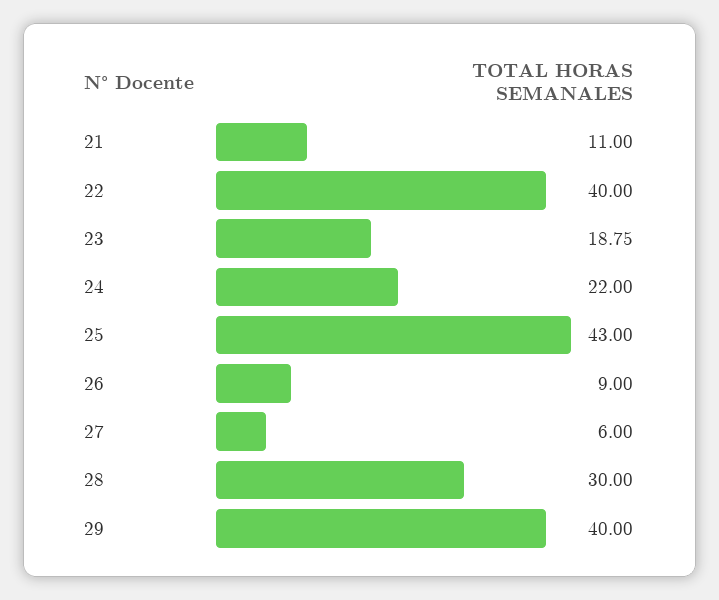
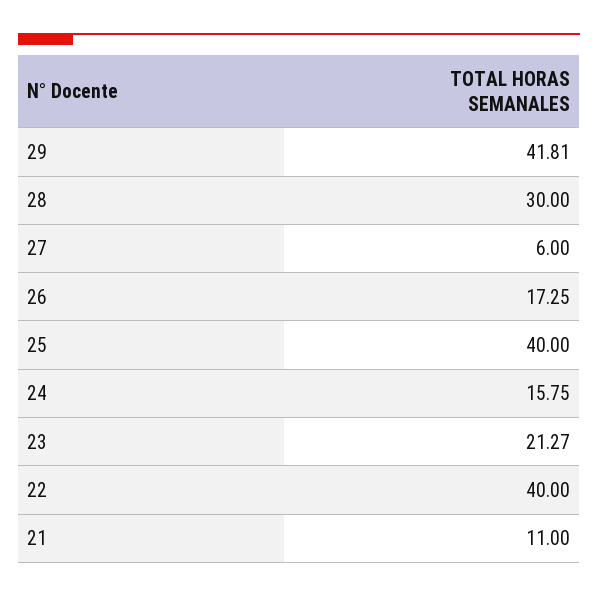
  {
    "21": 11,
    "22": 40,
-   "23": 18.75,
+   "23": 21.27,
-   "24": 22,
+   "24": 15.75,
-   "25": 43,
+   "25": 40,
-   "26": 9,
+   "26": 17.25,
    "27": 6,
    "28": 30,
-   "29": 40
+   "29": 41.81
  }

